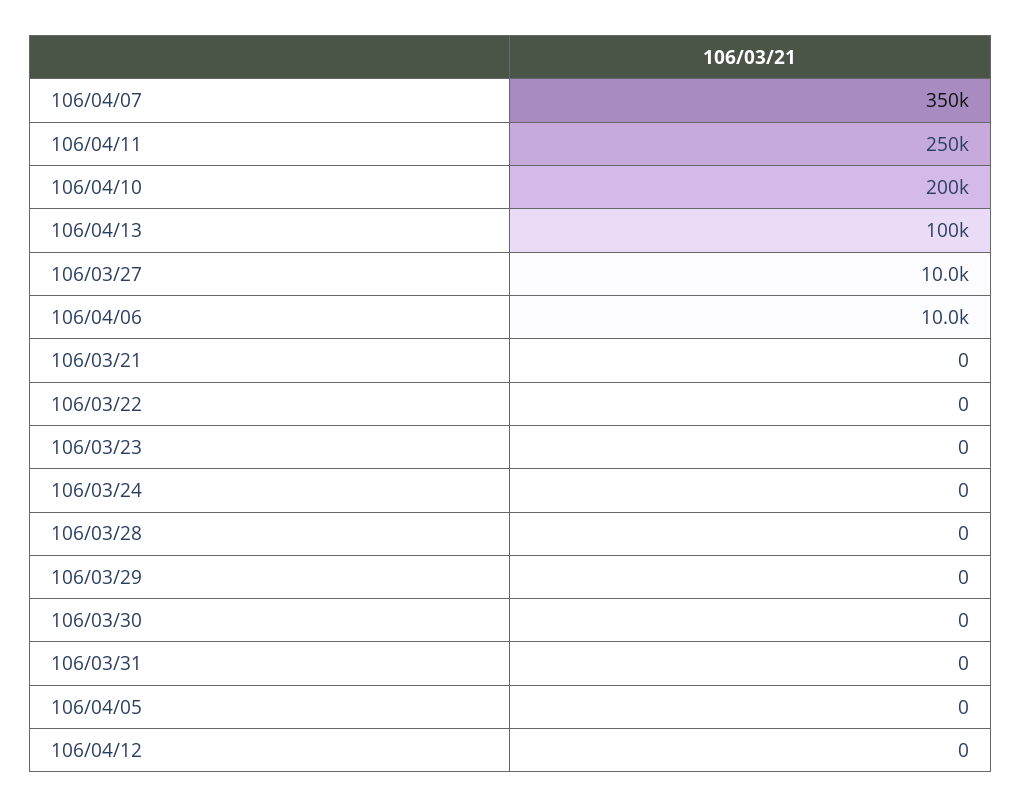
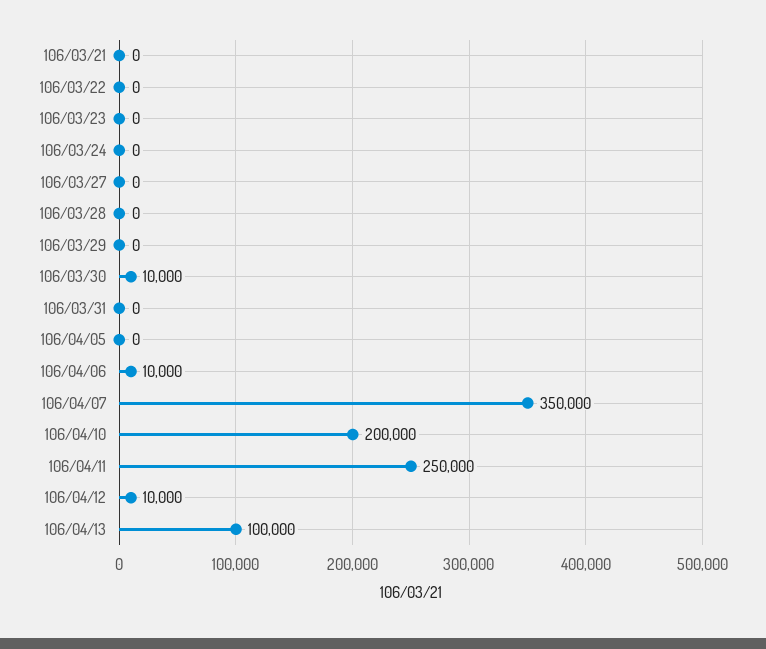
  {
    "106/04/07": 350000,
    "106/04/11": 250000,
    "106/04/10": 200000,
    "106/04/13": 100000,
-   "106/03/27": 10000,
+   "106/03/27": 0,
    "106/04/06": 10000,
    "106/03/21": 0,
    "106/03/22": 0,
    "106/03/23": 0,
    "106/03/24": 0,
    "106/03/28": 0,
    "106/03/29": 0,
-   "106/03/30": 0,
+   "106/03/30": 10000,
    "106/03/31": 0,
    "106/04/05": 0,
-   "106/04/12": 0
+   "106/04/12": 10000
  }

